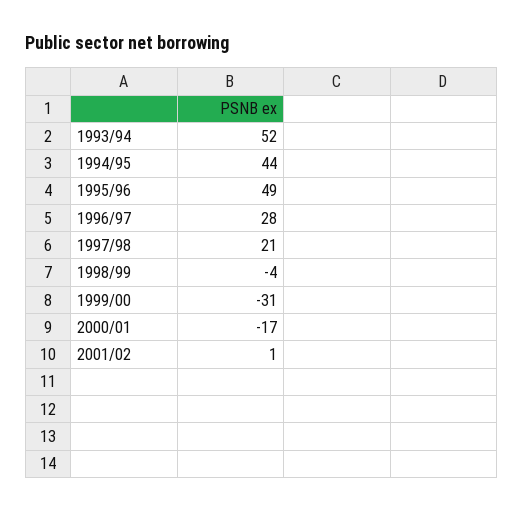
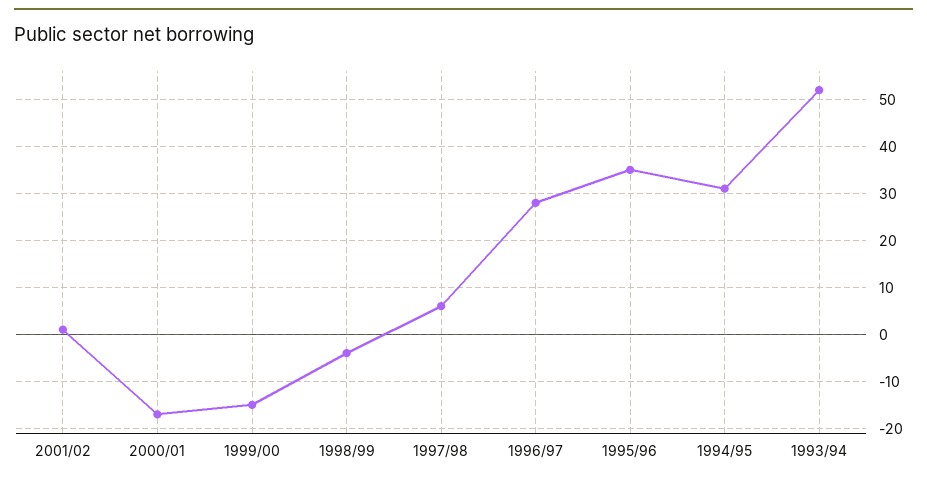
  {
    "1993/94": 52,
-   "1994/95": 44,
+   "1994/95": 30,
-   "1995/96": 49,
+   "1995/96": 35,
    "1996/97": 28,
-   "1997/98": 21,
+   "1997/98": 5,
    "1998/99": -4,
-   "1999/00": -31,
+   "1999/00": -15,
    "2000/01": -17,
    "2001/02": 1
  }

